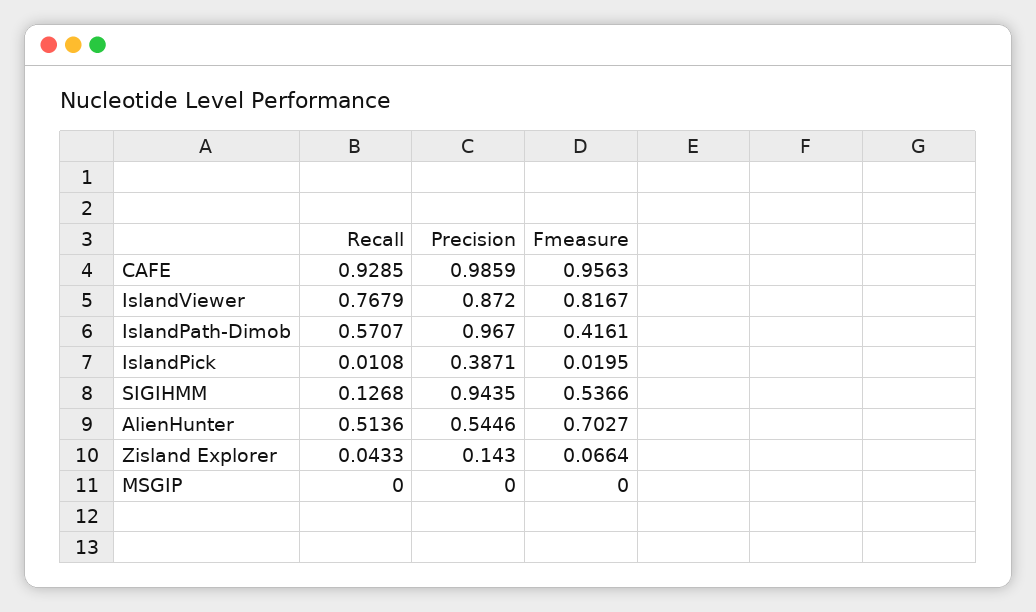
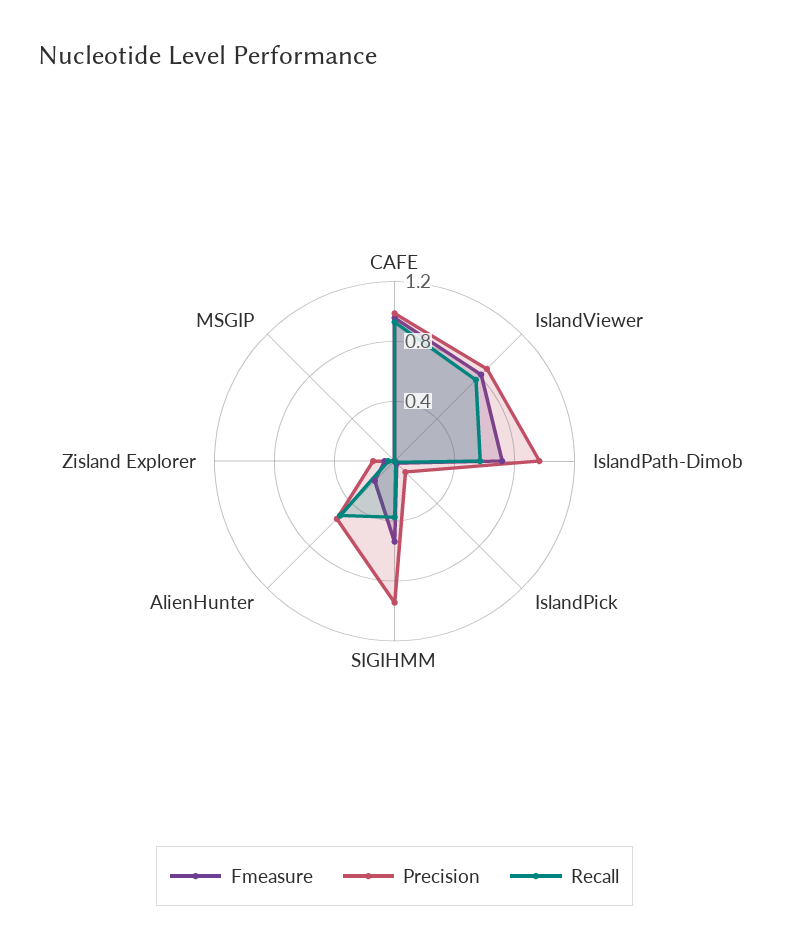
  {
    "Recall": {
      "CAFE": 0.9285,
      "IslandViewer": 0.7679,
      "IslandPath-Dimob": 0.5707,
      "IslandPick": 0.0108,
-     "SIGIHMM": 0.1268,
+     "SIGIHMM": 0.4,
      "AlienHunter": 0.5136,
      "Zisland Explorer": 0.0433,
      "MSGIP": 0
    },
    "Precision": {
      "CAFE": 0.9859,
      "IslandViewer": 0.872,
      "IslandPath-Dimob": 0.967,
-     "IslandPick": 0.3871,
+     "IslandPick": 0.1,
      "SIGIHMM": 0.9435,
      "AlienHunter": 0.5446,
      "Zisland Explorer": 0.143,
      "MSGIP": 0
    },
    "Fmeasure": {
      "CAFE": 0.9563,
      "IslandViewer": 0.8167,
-     "IslandPath-Dimob": 0.4161,
+     "IslandPath-Dimob": 0.7,
      "IslandPick": 0.0195,
      "SIGIHMM": 0.5366,
-     "AlienHunter": 0.7027,
+     "AlienHunter": 0.2,
      "Zisland Explorer": 0.0664,
      "MSGIP": 0
    }
  }

